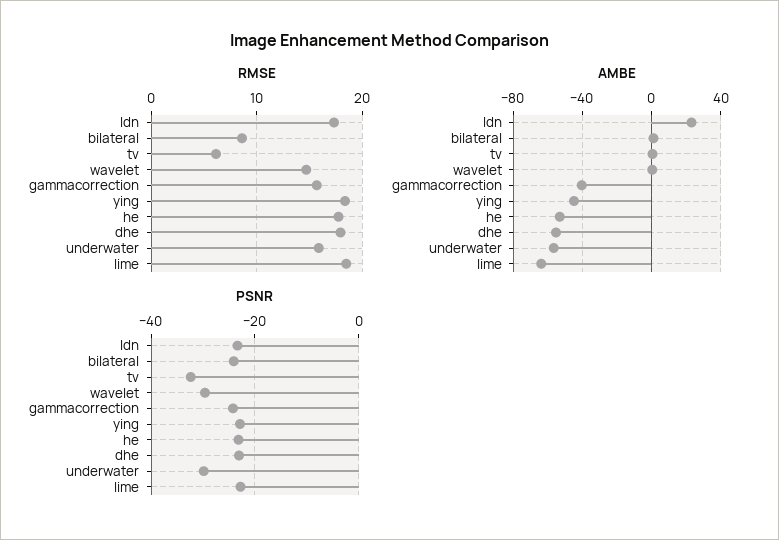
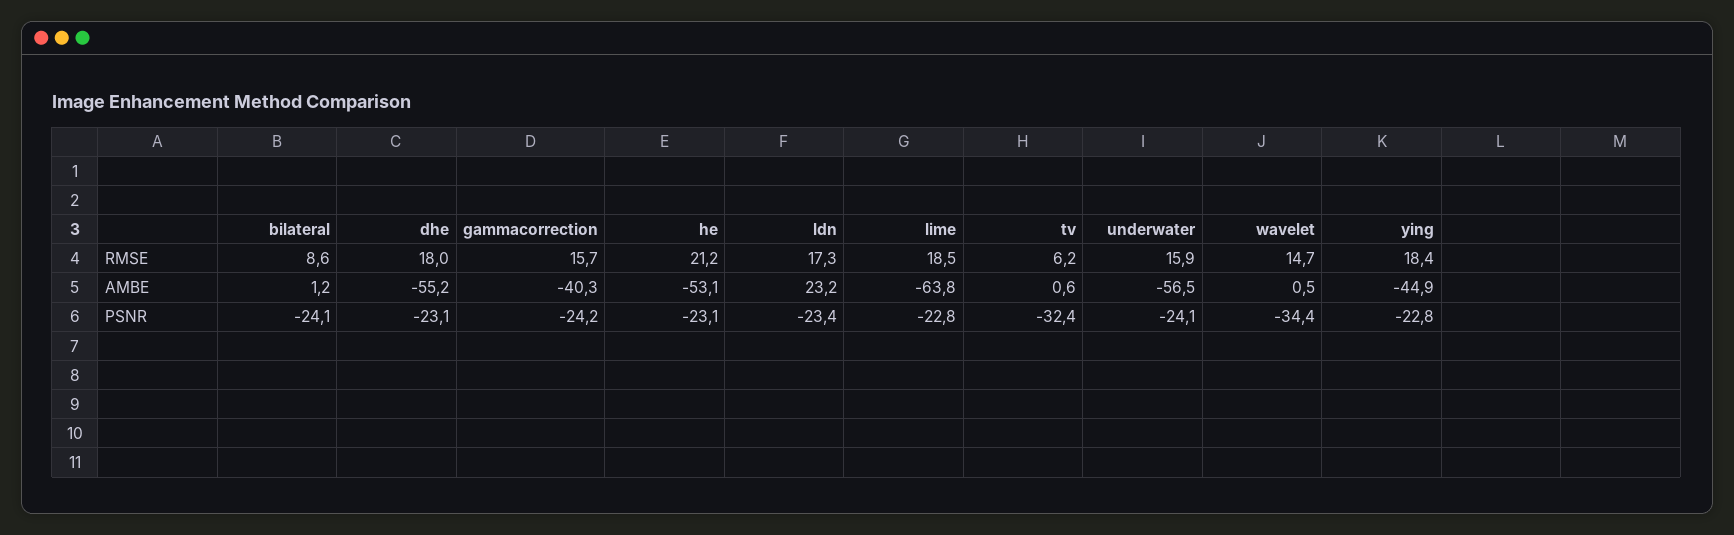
  {
    "RMSE": {
      "ldn": 17.3,
      "bilateral": 8.6,
      "tv": 6.2,
      "wavelet": 14.7,
      "gammacorrection": 15.7,
      "ying": 18.4,
-     "he": 18,
+     "he": 21.2,
      "dhe": 18,
      "underwater": 15.9,
      "lime": 18.5
    },
    "AMBE": {
      "ldn": 23.2,
      "bilateral": 1.2,
      "tv": 0.6,
      "wavelet": 0.5,
      "gammacorrection": -40.3,
      "ying": -44.9,
      "he": -53.1,
      "dhe": -55.2,
      "underwater": -56.5,
      "lime": -63.8
    },
    "PSNR": {
      "ldn": -23.4,
      "bilateral": -24.1,
      "tv": -32.4,
-     "wavelet": -30,
+     "wavelet": -34.4,
      "gammacorrection": -24.2,
      "ying": -22.8,
      "he": -23.1,
      "dhe": -23.1,
-     "underwater": -30,
+     "underwater": -24.1,
      "lime": -22.8
    }
  }

